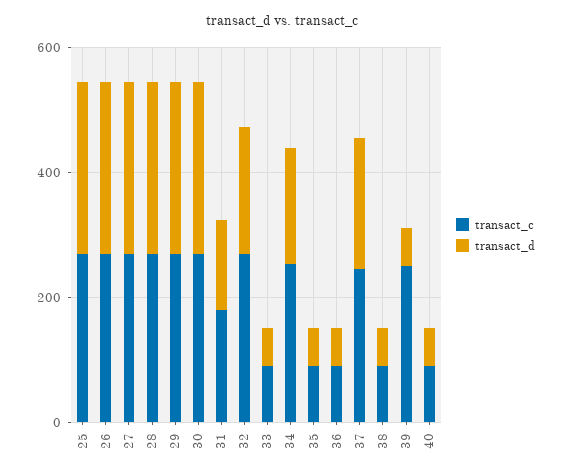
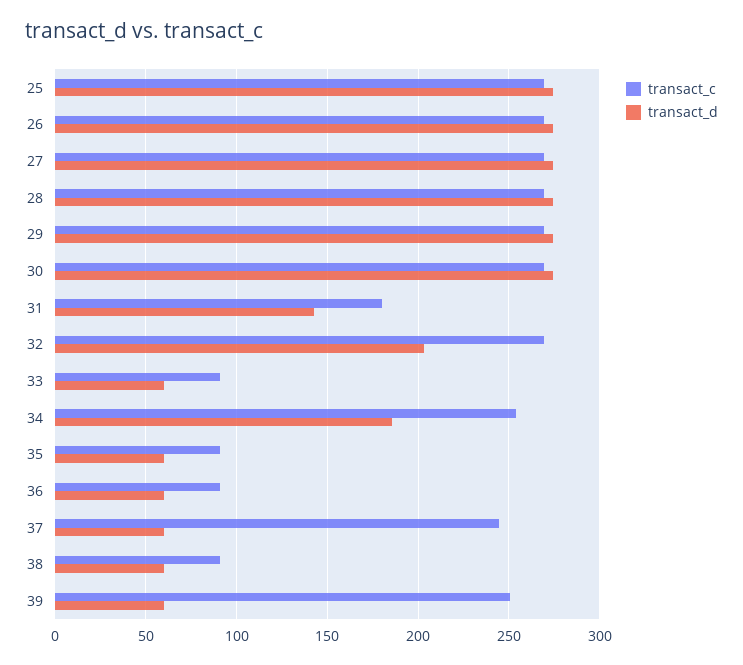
  {
    "transact_c": {
      "25": 270,
      "26": 270,
      "27": 270,
      "28": 270,
      "29": 270,
      "30": 270,
      "31": 180,
      "32": 270,
      "33": 90,
      "34": 255,
      "35": 90,
      "36": 90,
      "37": 245,
      "38": 90,
-     "39": 250,
+     "39": 250
-     "40": 100
    },
    "transact_d": {
      "25": 275,
      "26": 275,
      "27": 275,
      "28": 275,
      "29": 275,
      "30": 275,
      "31": 145,
      "32": 205,
      "33": 60,
      "34": 185,
      "35": 60,
      "36": 60,
-     "37": 200,
+     "37": 60,
      "38": 60,
-     "39": 60,
+     "39": 60
-     "40": 50
    }
  }

